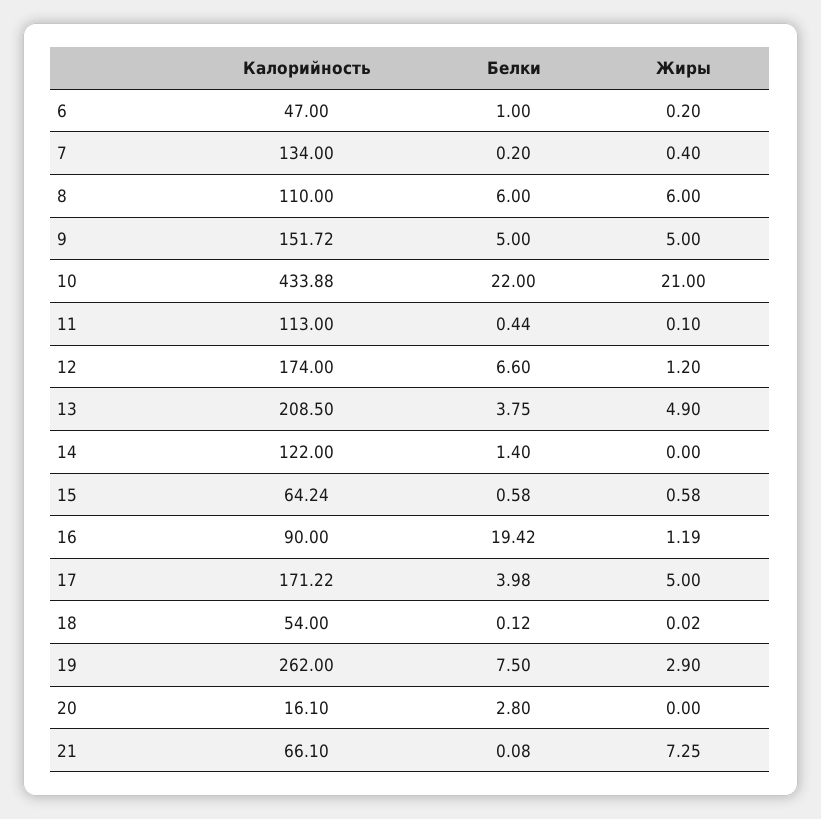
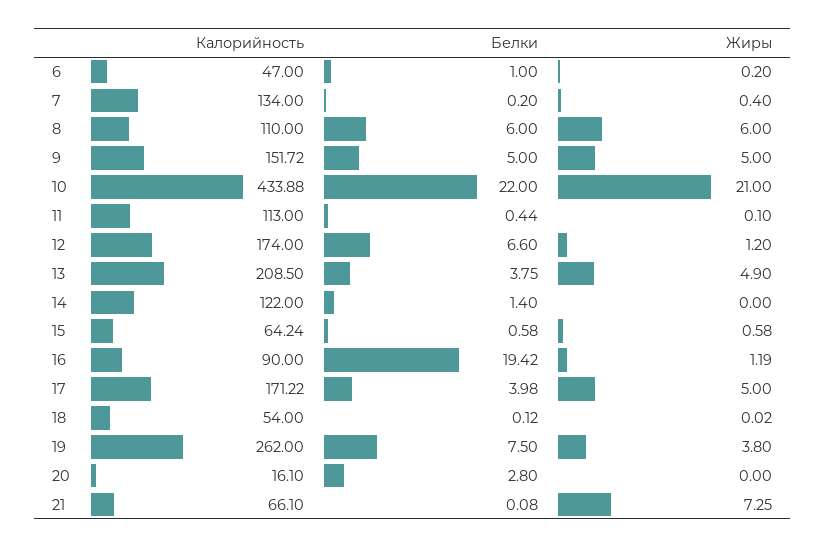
  {
    "Калорийность": {
      "6": 47,
      "7": 134,
      "8": 110,
      "9": 151.72,
      "10": 433.88,
      "11": 113,
      "12": 174,
      "13": 208.5,
      "14": 122,
      "15": 64.24,
      "16": 90,
      "17": 171.22,
      "18": 54,
      "19": 262,
      "20": 16.1,
      "21": 66.1
    },
    "Белки": {
      "6": 1,
      "7": 0.2,
      "8": 6,
      "9": 5,
      "10": 22,
      "11": 0.44,
      "12": 6.6,
      "13": 3.75,
      "14": 1.4,
      "15": 0.58,
      "16": 19.42,
      "17": 3.98,
      "18": 0.12,
      "19": 7.5,
      "20": 2.8,
      "21": 0.08
    },
    "Жиры": {
      "6": 0.2,
      "7": 0.4,
      "8": 6,
      "9": 5,
      "10": 21,
      "11": 0.1,
      "12": 1.2,
      "13": 4.9,
      "14": 0,
      "15": 0.58,
      "16": 1.19,
      "17": 5,
      "18": 0.02,
-     "19": 2.9,
+     "19": 3.8,
      "20": 0,
      "21": 7.25
    }
  }

